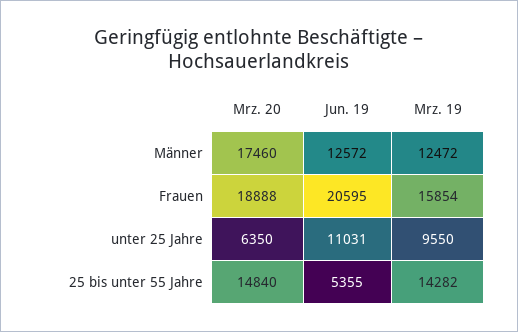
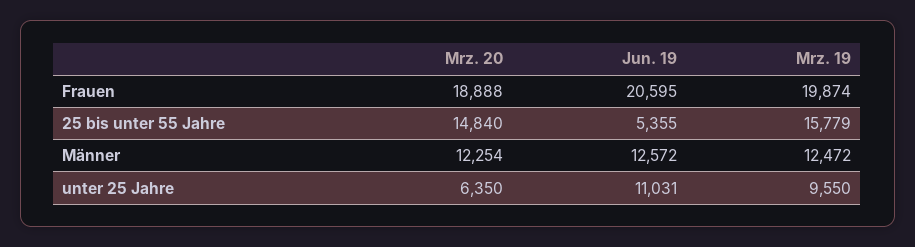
  {
    "Mrz. 20": {
-     "Männer": 17460,
+     "Männer": 12254,
      "Frauen": 18888,
      "unter 25 Jahre": 6350,
      "25 bis unter 55 Jahre": 14840
    },
    "Jun. 19": {
      "Männer": 12572,
      "Frauen": 20595,
      "unter 25 Jahre": 11031,
      "25 bis unter 55 Jahre": 5355
    },
    "Mrz. 19": {
      "Männer": 12472,
-     "Frauen": 15854,
+     "Frauen": 19874,
      "unter 25 Jahre": 9550,
-     "25 bis unter 55 Jahre": 14282
+     "25 bis unter 55 Jahre": 15779
    }
  }

